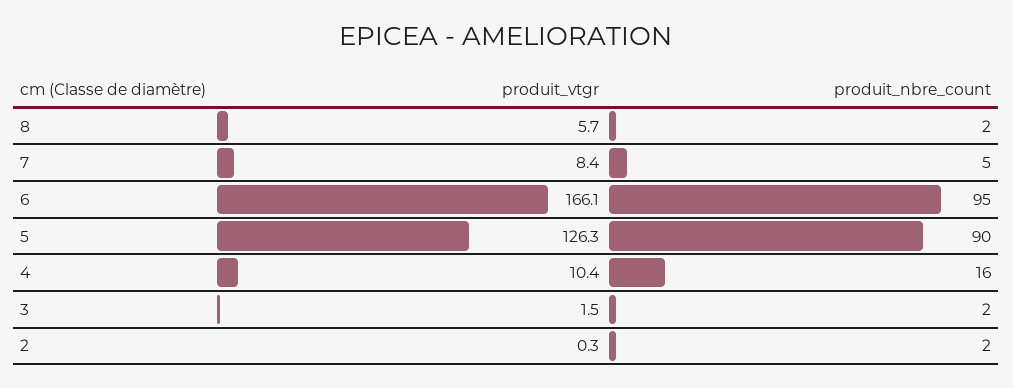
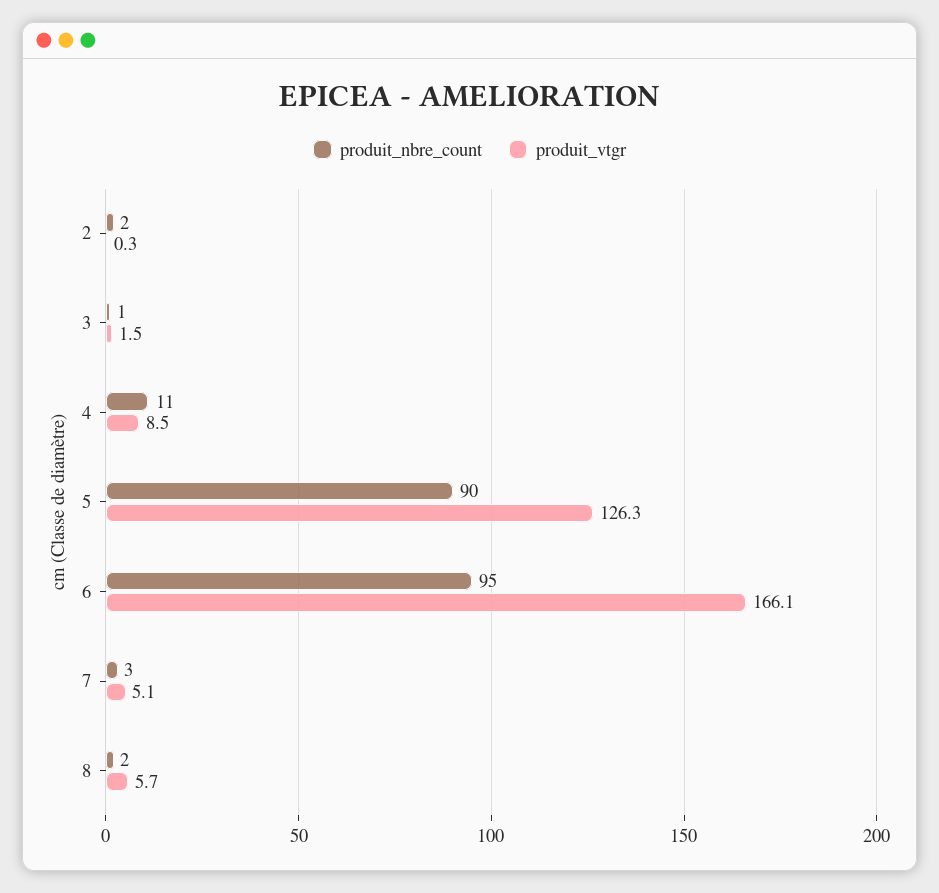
  {
    "produit_vtgr": {
      "8": 5.7,
-     "7": 8.4,
+     "7": 5.1,
      "6": 166.1,
      "5": 126.3,
-     "4": 10.4,
+     "4": 8.5,
      "3": 1.5,
      "2": 0.3
    },
    "produit_nbre_count": {
      "8": 2,
-     "7": 5,
+     "7": 3,
      "6": 95,
      "5": 90,
-     "4": 16,
+     "4": 11,
-     "3": 2,
+     "3": 1,
      "2": 2
    }
  }

